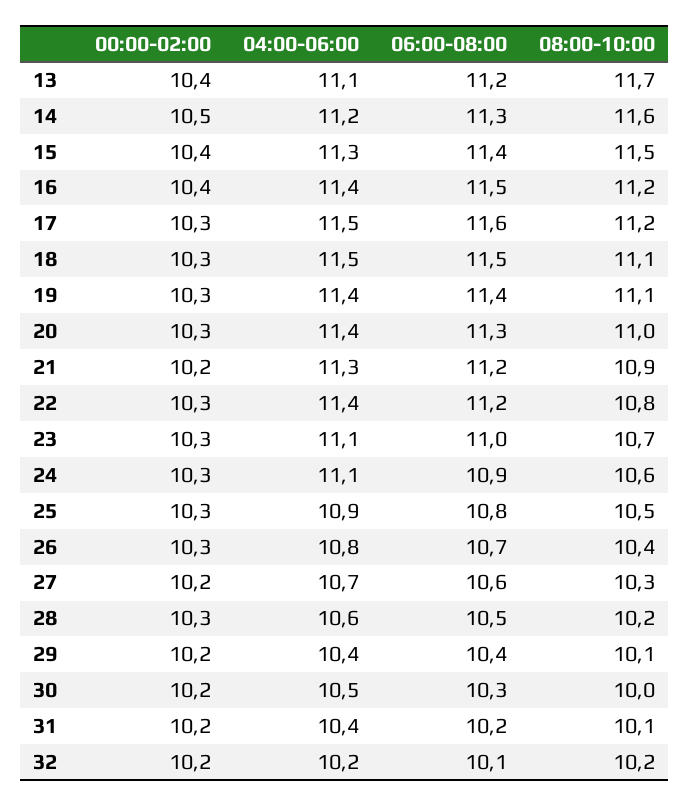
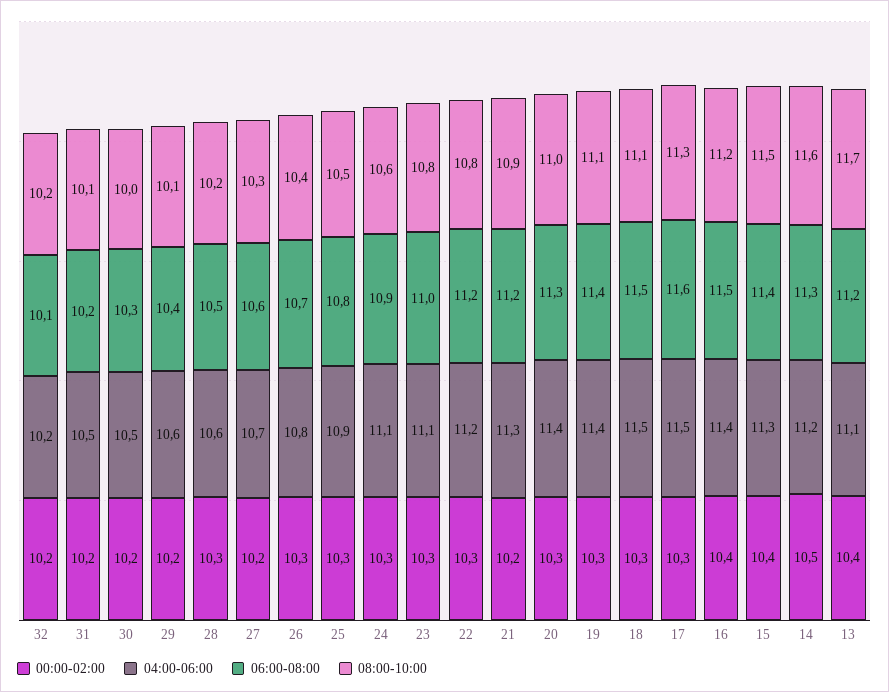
  {
    "00:00-02:00": {
      "13": 10.4,
      "14": 10.5,
      "15": 10.4,
      "16": 10.4,
      "17": 10.3,
      "18": 10.3,
      "19": 10.3,
      "20": 10.3,
      "21": 10.2,
      "22": 10.3,
      "23": 10.3,
      "24": 10.3,
      "25": 10.3,
      "26": 10.3,
      "27": 10.2,
      "28": 10.3,
      "29": 10.2,
      "30": 10.2,
      "31": 10.2,
      "32": 10.2
    },
    "04:00-06:00": {
      "13": 11.1,
      "14": 11.2,
      "15": 11.3,
      "16": 11.4,
      "17": 11.5,
      "18": 11.5,
      "19": 11.4,
      "20": 11.4,
      "21": 11.3,
-     "22": 11.4,
+     "22": 11.2,
      "23": 11.1,
      "24": 11.1,
      "25": 10.9,
      "26": 10.8,
      "27": 10.7,
      "28": 10.6,
-     "29": 10.4,
+     "29": 10.6,
      "30": 10.5,
-     "31": 10.4,
+     "31": 10.5,
      "32": 10.2
    },
    "06:00-08:00": {
      "13": 11.2,
      "14": 11.3,
      "15": 11.4,
      "16": 11.5,
      "17": 11.6,
      "18": 11.5,
      "19": 11.4,
      "20": 11.3,
      "21": 11.2,
      "22": 11.2,
      "23": 11,
      "24": 10.9,
      "25": 10.8,
      "26": 10.7,
      "27": 10.6,
      "28": 10.5,
      "29": 10.4,
      "30": 10.3,
      "31": 10.2,
      "32": 10.1
    },
    "08:00-10:00": {
      "13": 11.7,
      "14": 11.6,
      "15": 11.5,
      "16": 11.2,
-     "17": 11.2,
+     "17": 11.3,
      "18": 11.1,
      "19": 11.1,
      "20": 11,
      "21": 10.9,
      "22": 10.8,
-     "23": 10.7,
+     "23": 10.8,
      "24": 10.6,
      "25": 10.5,
      "26": 10.4,
      "27": 10.3,
      "28": 10.2,
      "29": 10.1,
      "30": 10,
      "31": 10.1,
      "32": 10.2
    }
  }

